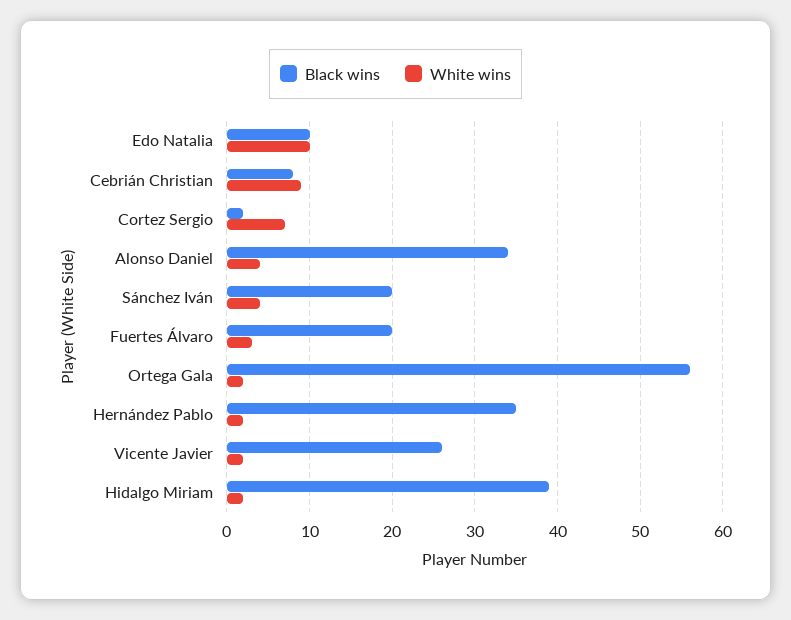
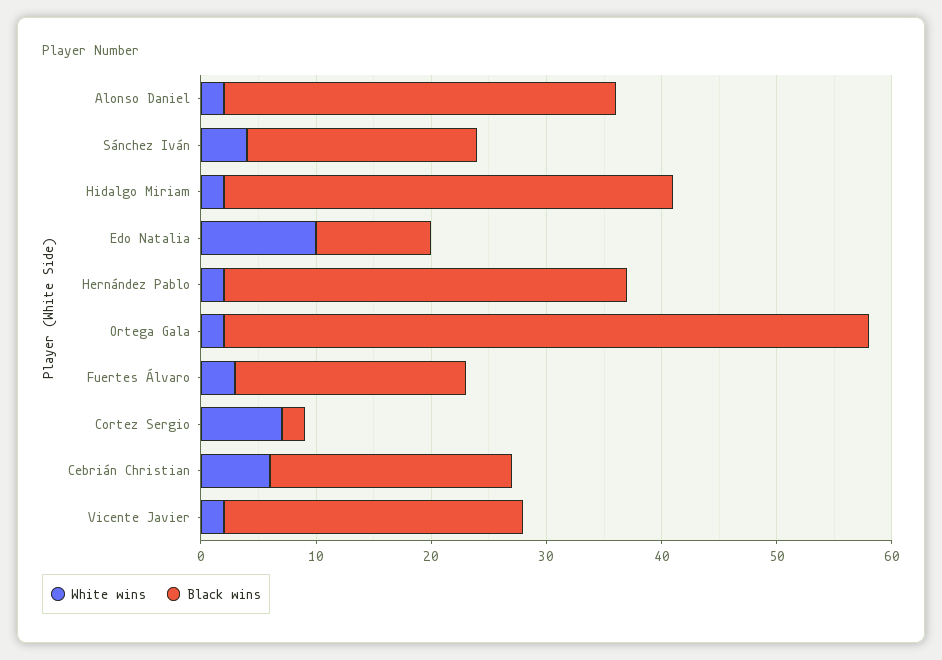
  {
    "Black wins": {
      "Edo Natalia": 10,
-     "Cebrián Christian": 8,
+     "Cebrián Christian": 21,
      "Cortez Sergio": 2,
      "Alonso Daniel": 34,
      "Sánchez Iván": 20,
      "Fuertes Álvaro": 20,
      "Ortega Gala": 56,
      "Hernández Pablo": 35,
      "Vicente Javier": 26,
      "Hidalgo Miriam": 39
    },
    "White wins": {
      "Edo Natalia": 10,
-     "Cebrián Christian": 9,
+     "Cebrián Christian": 6,
      "Cortez Sergio": 7,
-     "Alonso Daniel": 4,
+     "Alonso Daniel": 2,
      "Sánchez Iván": 4,
      "Fuertes Álvaro": 3,
      "Ortega Gala": 2,
      "Hernández Pablo": 2,
      "Vicente Javier": 2,
      "Hidalgo Miriam": 2
    }
  }

